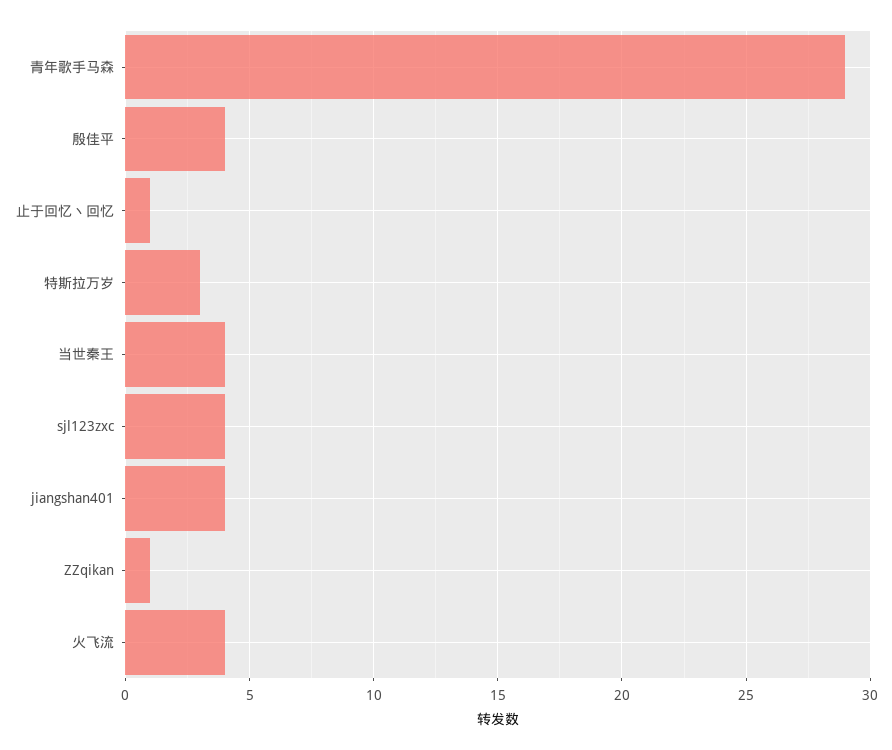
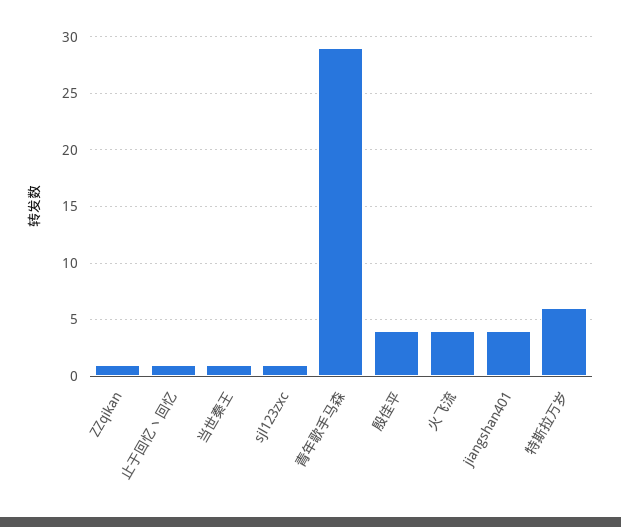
  {
    "青年歌手马森": 29,
    "殷佳平": 4,
    "止于回忆丶回忆": 1,
-   "特斯拉万岁": 3,
+   "特斯拉万岁": 6,
-   "当世秦王": 4,
+   "当世秦王": 1,
-   "sjl123zxc": 4,
+   "sjl123zxc": 1,
    "jiangshan401": 4,
    "ZZqikan": 1,
    "火飞流": 4
  }

